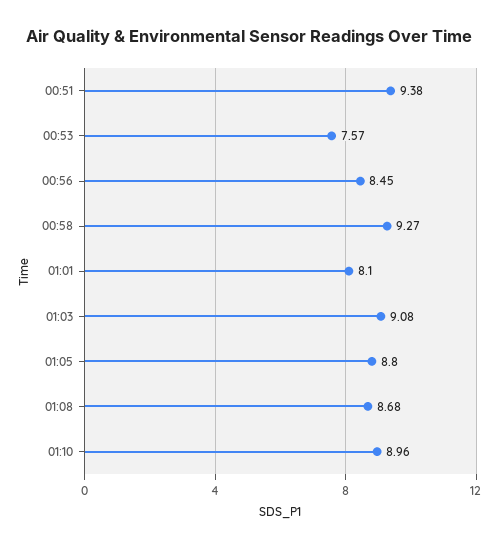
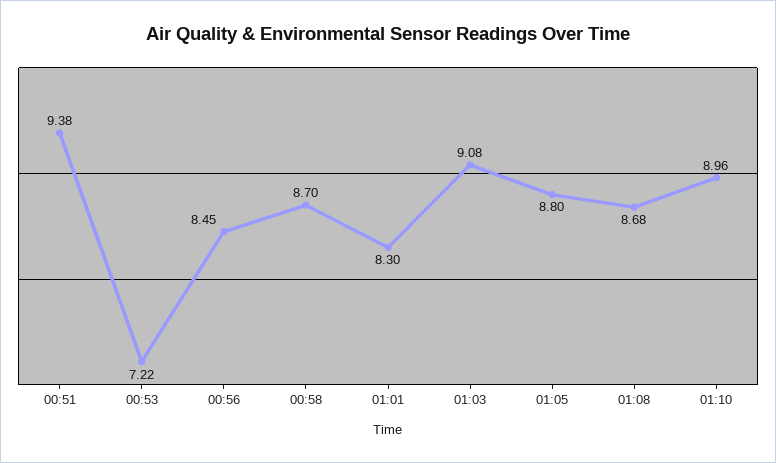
  {
    "00:51": 9.38,
-   "00:53": 7.57,
+   "00:53": 7.22,
    "00:56": 8.45,
-   "00:58": 9.27,
+   "00:58": 8.7,
-   "01:01": 8.1,
+   "01:01": 8.3,
    "01:03": 9.08,
    "01:05": 8.8,
    "01:08": 8.68,
    "01:10": 8.96
  }

